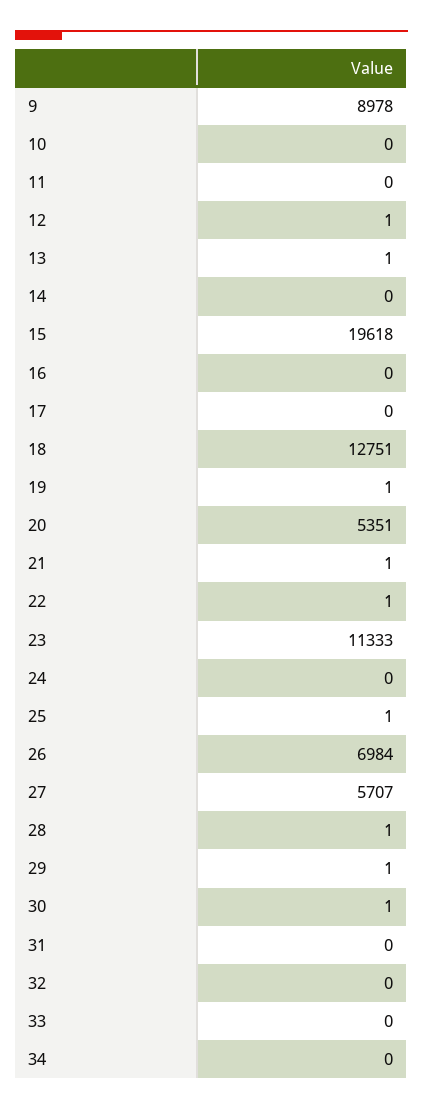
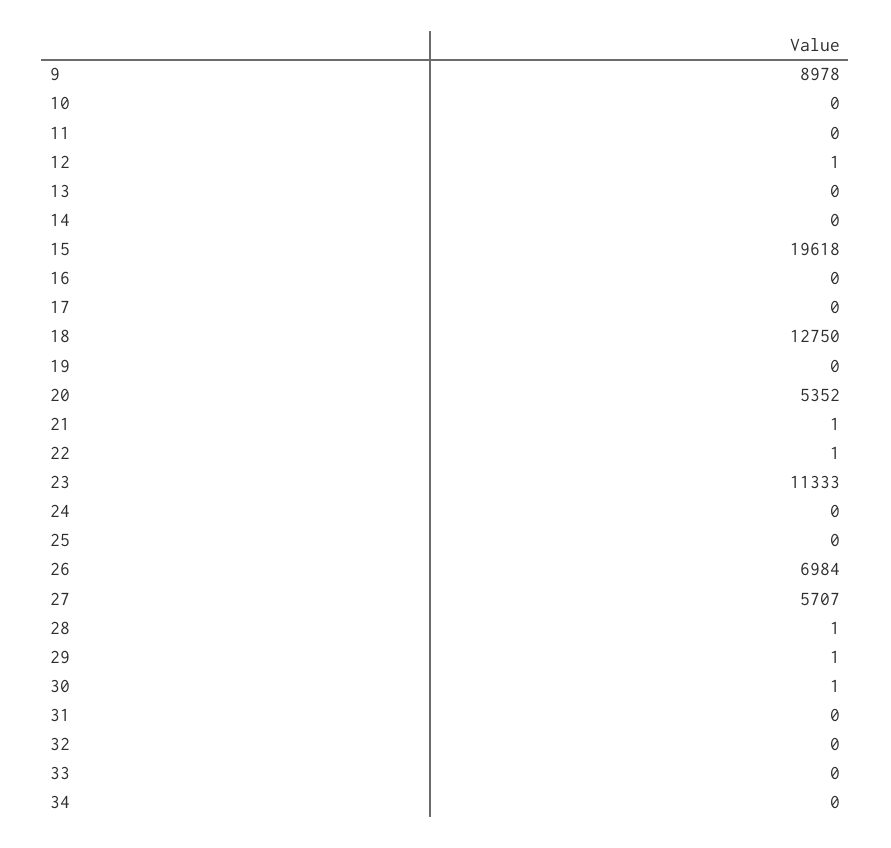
  {
    "9": 8978,
    "10": 0,
    "11": 0,
    "12": 1,
-   "13": 1,
+   "13": 0,
    "14": 0,
    "15": 19618,
    "16": 0,
    "17": 0,
-   "18": 12751,
+   "18": 12750,
-   "19": 1,
+   "19": 0,
-   "20": 5351,
+   "20": 5352,
    "21": 1,
    "22": 1,
    "23": 11333,
    "24": 0,
-   "25": 1,
+   "25": 0,
    "26": 6984,
    "27": 5707,
    "28": 1,
    "29": 1,
    "30": 1,
    "31": 0,
    "32": 0,
    "33": 0,
    "34": 0
  }

